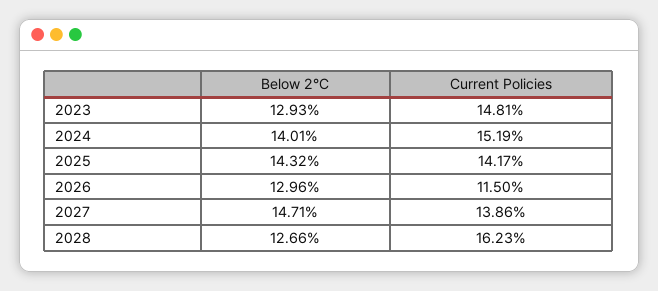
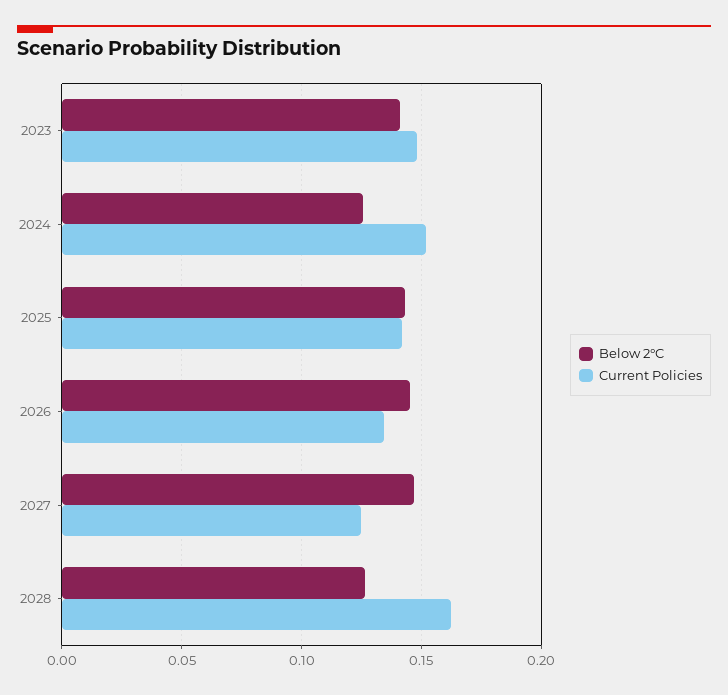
  {
    "Below 2°C": {
-     "2023": 0.1293,
+     "2023": 0.14,
-     "2024": 0.1401,
+     "2024": 0.125,
      "2025": 0.1432,
-     "2026": 0.1296,
+     "2026": 0.145,
      "2027": 0.1471,
      "2028": 0.1266
    },
    "Current Policies": {
      "2023": 0.1481,
      "2024": 0.1519,
      "2025": 0.1417,
-     "2026": 0.115,
+     "2026": 0.135,
-     "2027": 0.1386,
+     "2027": 0.125,
      "2028": 0.1623
    }
  }

